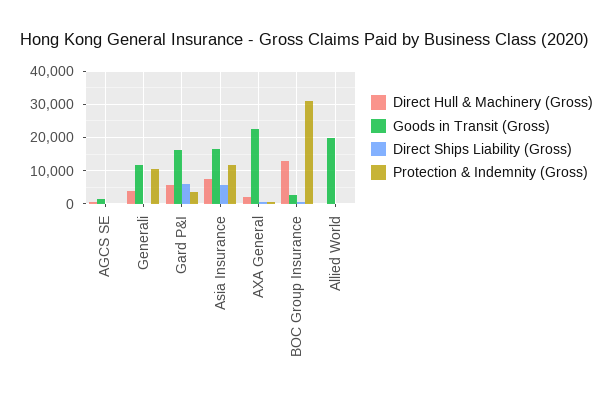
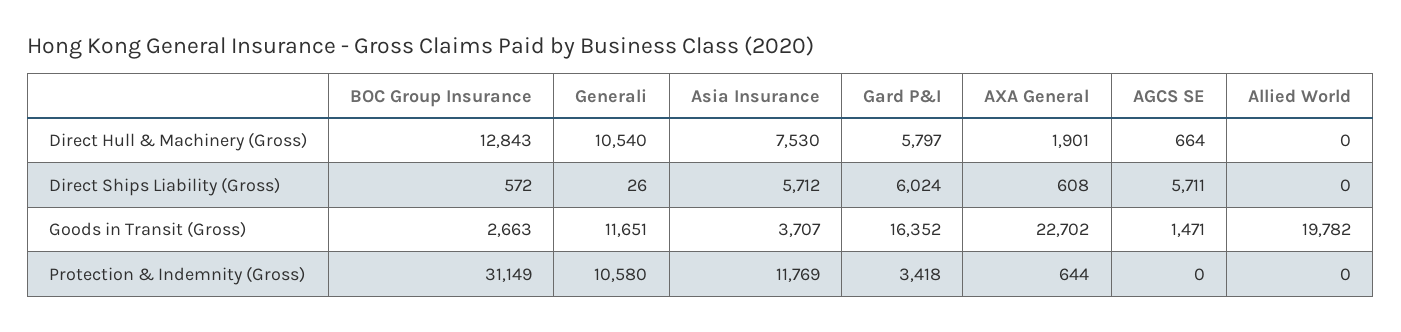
  {
    "Direct Hull & Machinery (Gross)": {
      "AGCS SE": 664,
-     "Generali": 4000,
+     "Generali": 10540,
      "Gard P&I": 5797,
      "Asia Insurance": 7530,
      "AXA General": 1901,
      "BOC Group Insurance": 12843,
      "Allied World": 0
    },
    "Goods in Transit (Gross)": {
      "AGCS SE": 1471,
      "Generali": 11651,
      "Gard P&I": 16352,
-     "Asia Insurance": 16000,
+     "Asia Insurance": 3707,
      "AXA General": 22702,
      "BOC Group Insurance": 2663,
      "Allied World": 19782
    },
    "Direct Ships Liability (Gross)": {
-     "AGCS SE": 0,
+     "AGCS SE": 5711,
      "Generali": 26,
      "Gard P&I": 6024,
      "Asia Insurance": 5712,
      "AXA General": 608,
      "BOC Group Insurance": 572,
      "Allied World": 0
    },
    "Protection & Indemnity (Gross)": {
      "AGCS SE": 0,
      "Generali": 10580,
      "Gard P&I": 3418,
      "Asia Insurance": 11769,
      "AXA General": 644,
      "BOC Group Insurance": 31149,
      "Allied World": 0
    }
  }

